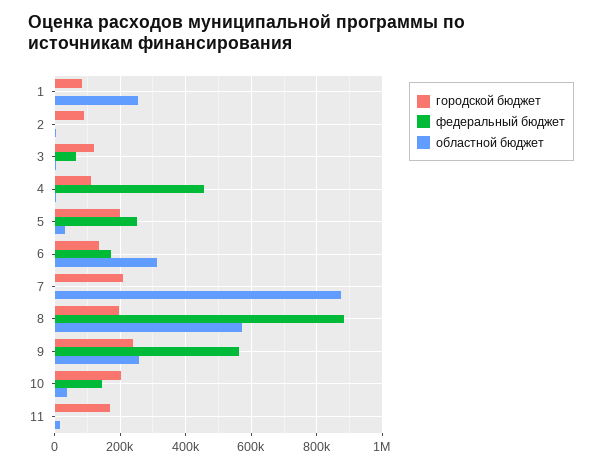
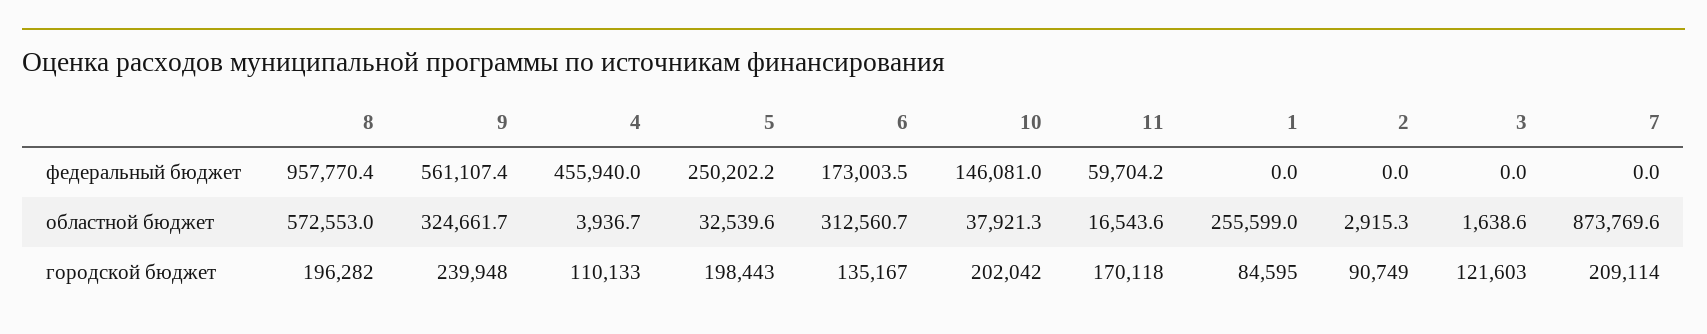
  {
    "городской бюджет": {
      "1": 84595,
      "2": 90749,
      "3": 121603,
      "4": 110133,
      "5": 198443,
      "6": 135167,
      "7": 209114,
      "8": 196282,
      "9": 239948,
      "10": 202042,
      "11": 170118
    },
    "федеральный бюджет": {
      "1": 0,
      "2": 0,
-     "3": 60000,
+     "3": 0,
      "4": 455940,
      "5": 250202.2,
      "6": 173003.5,
      "7": 0,
-     "8": 880000,
+     "8": 957770.4,
      "9": 561107.4,
      "10": 146081,
-     "11": 0
+     "11": 59704.2
    },
    "областной бюджет": {
      "1": 255599,
      "2": 2915.3,
      "3": 1638.6,
      "4": 3936.7,
      "5": 32539.6,
      "6": 312560.7,
      "7": 873769.6,
      "8": 572553,
-     "9": 260000,
+     "9": 324661.7,
      "10": 37921.3,
      "11": 16543.6
    }
  }

